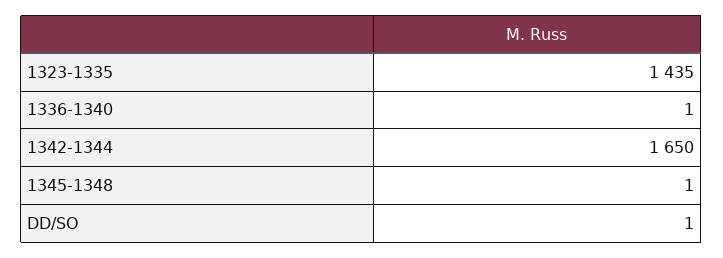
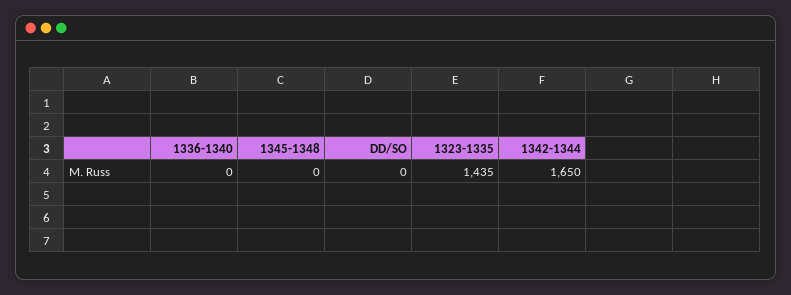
  {
    "1323-1335": 1435,
-   "1336-1340": 1,
+   "1336-1340": 0,
    "1342-1344": 1650,
-   "1345-1348": 1,
+   "1345-1348": 0,
-   "DD/SO": 1
+   "DD/SO": 0
  }

